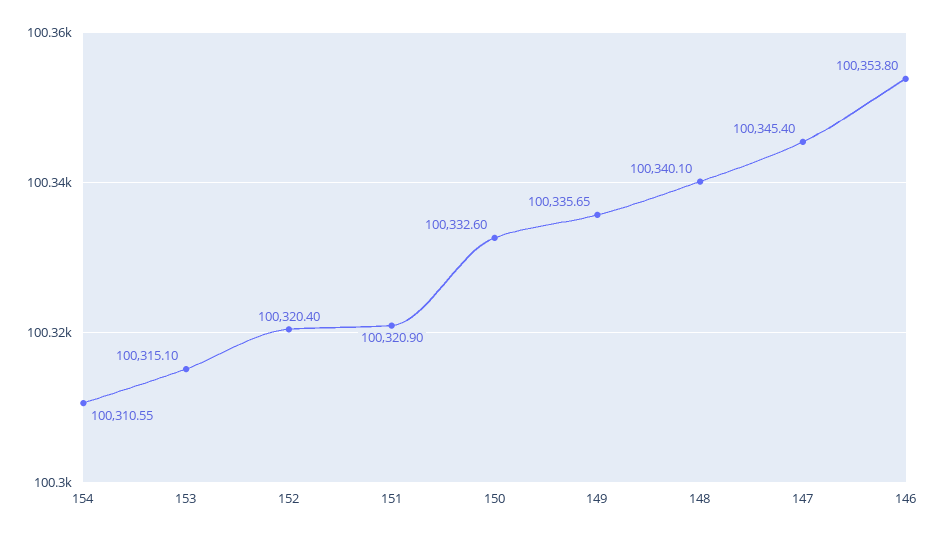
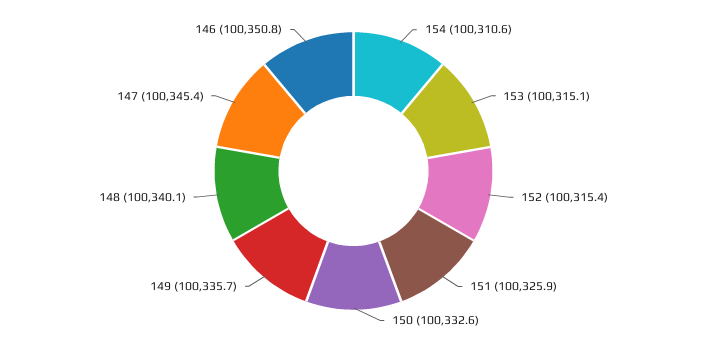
  {
    "154": 100310.55,
    "153": 100315.1,
-   "152": 100320.4,
+   "152": 100315.4,
-   "151": 100320.9,
+   "151": 100325.9,
    "150": 100332.6,
    "149": 100335.65,
    "148": 100340.1,
    "147": 100345.4,
-   "146": 100353.8
+   "146": 100350.8
  }

